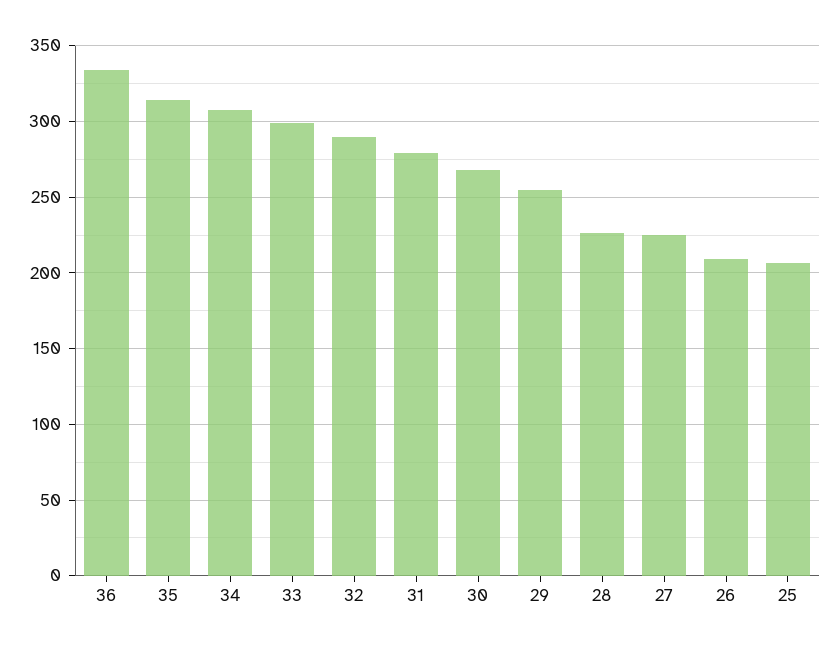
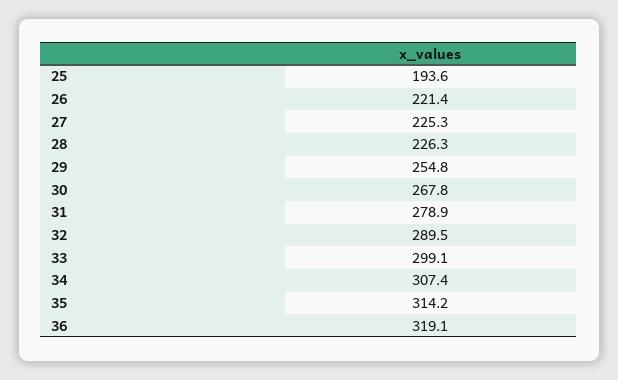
  {
-   "36": 335,
+   "36": 319.1,
    "35": 314.2,
    "34": 307.4,
    "33": 299.1,
    "32": 289.5,
    "31": 278.9,
    "30": 267.8,
    "29": 254.8,
    "28": 226.3,
    "27": 225.3,
-   "26": 210,
+   "26": 221.4,
-   "25": 205
+   "25": 193.6
  }

